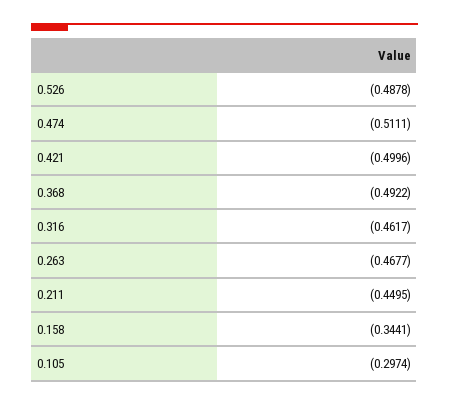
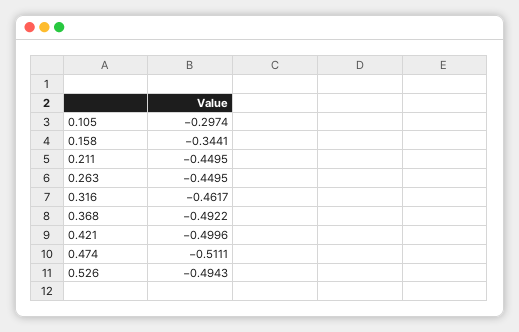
  {
-   "0.526": -0.4878,
+   "0.526": -0.4943,
    "0.474": -0.5111,
    "0.421": -0.4996,
    "0.368": -0.4922,
    "0.316": -0.4617,
-   "0.263": -0.4677,
+   "0.263": -0.4495,
    "0.211": -0.4495,
    "0.158": -0.3441,
    "0.105": -0.2974
  }

